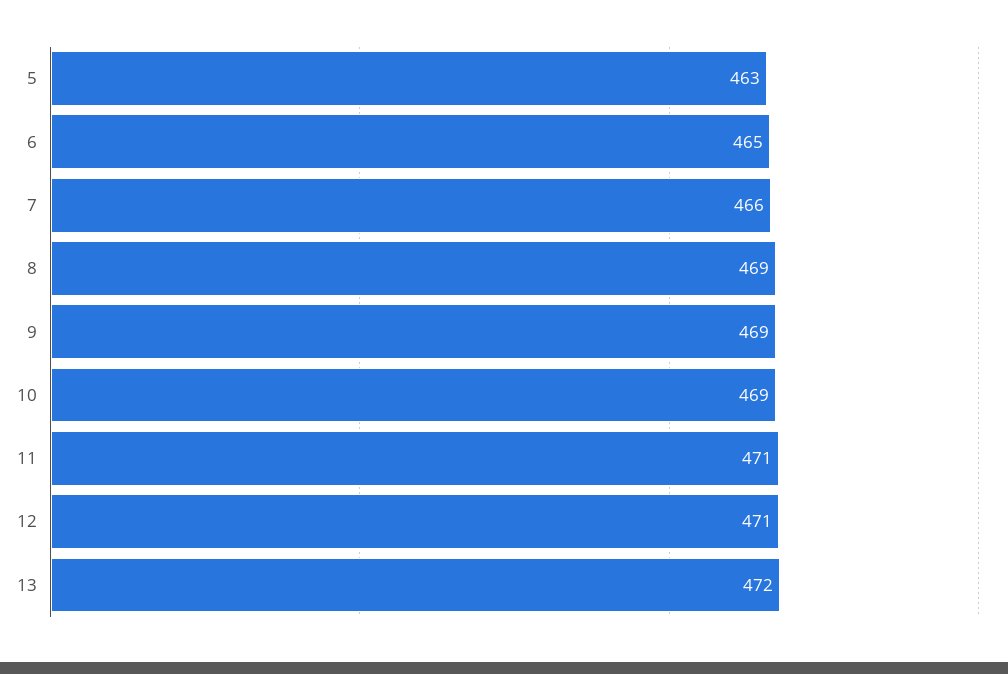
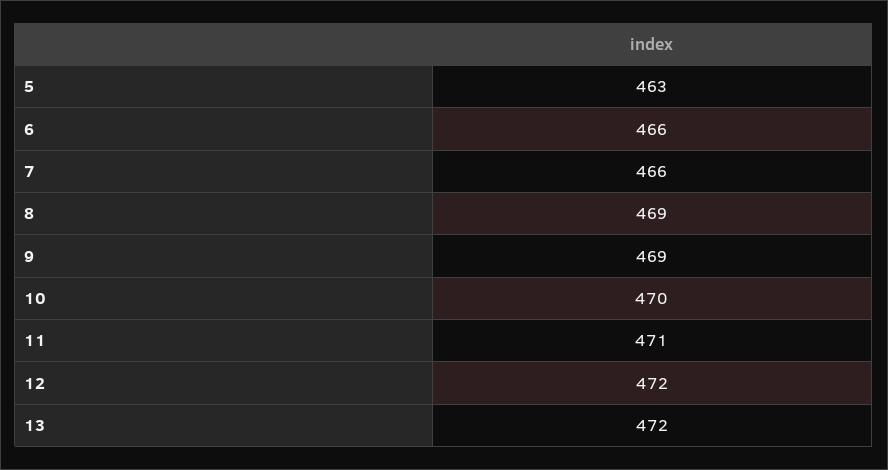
  {
    "5": 463,
-   "6": 465,
+   "6": 466,
    "7": 466,
    "8": 469,
    "9": 469,
-   "10": 469,
+   "10": 470,
    "11": 471,
-   "12": 471,
+   "12": 472,
    "13": 472
  }

